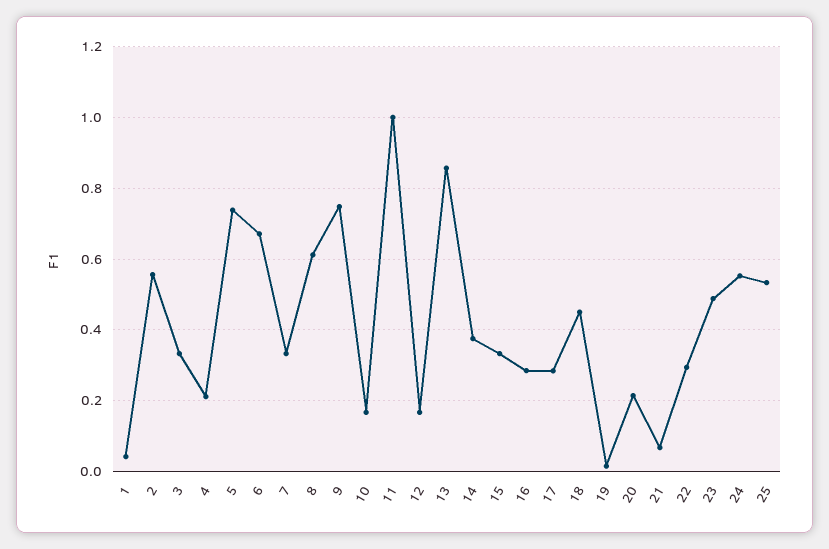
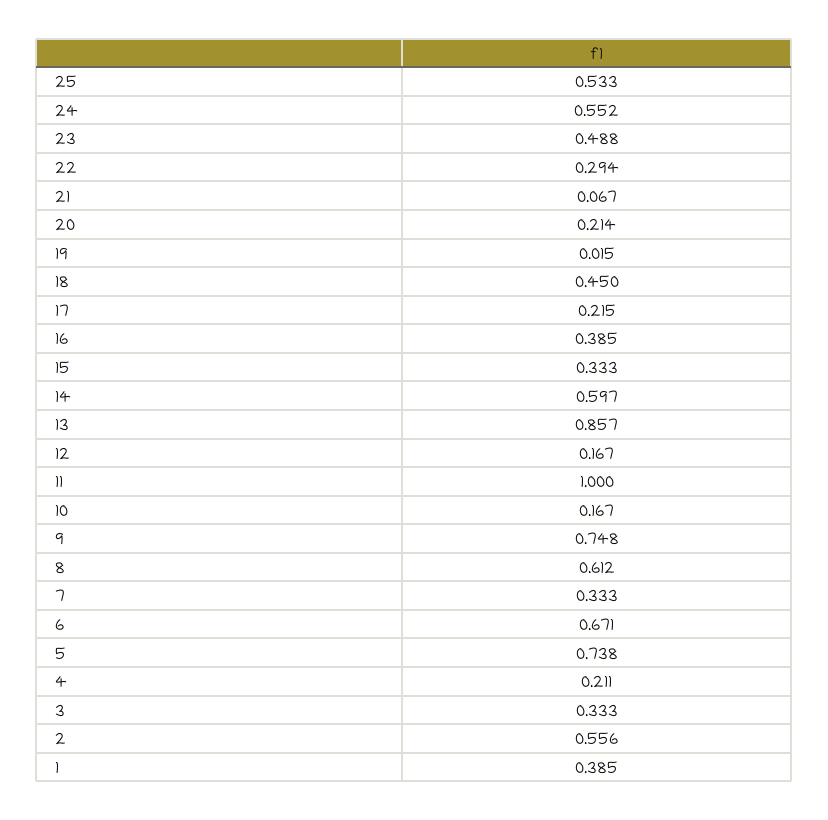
  {
-   "1": 0.04,
+   "1": 0.385,
    "2": 0.556,
    "3": 0.333,
    "4": 0.211,
    "5": 0.738,
    "6": 0.671,
    "7": 0.333,
    "8": 0.612,
    "9": 0.748,
    "10": 0.167,
    "11": 1,
    "12": 0.167,
    "13": 0.857,
-   "14": 0.38,
+   "14": 0.597,
    "15": 0.333,
-   "16": 0.28,
+   "16": 0.385,
-   "17": 0.28,
+   "17": 0.215,
    "18": 0.45,
    "19": 0.015,
    "20": 0.214,
    "21": 0.067,
    "22": 0.294,
    "23": 0.488,
    "24": 0.552,
    "25": 0.533
  }

